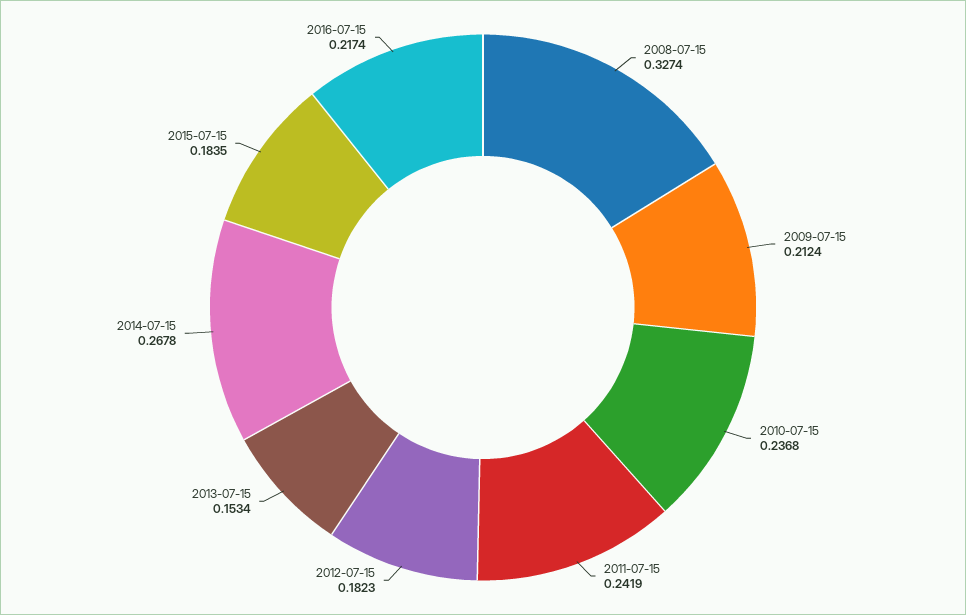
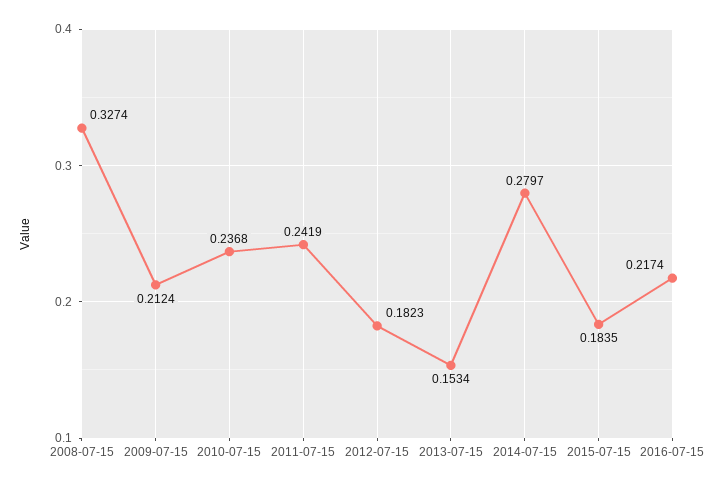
  {
    "2008-07-15": 0.3274,
    "2009-07-15": 0.2124,
    "2010-07-15": 0.2368,
    "2011-07-15": 0.2419,
    "2012-07-15": 0.1823,
    "2013-07-15": 0.1534,
-   "2014-07-15": 0.2678,
+   "2014-07-15": 0.2797,
    "2015-07-15": 0.1835,
    "2016-07-15": 0.2174
  }

